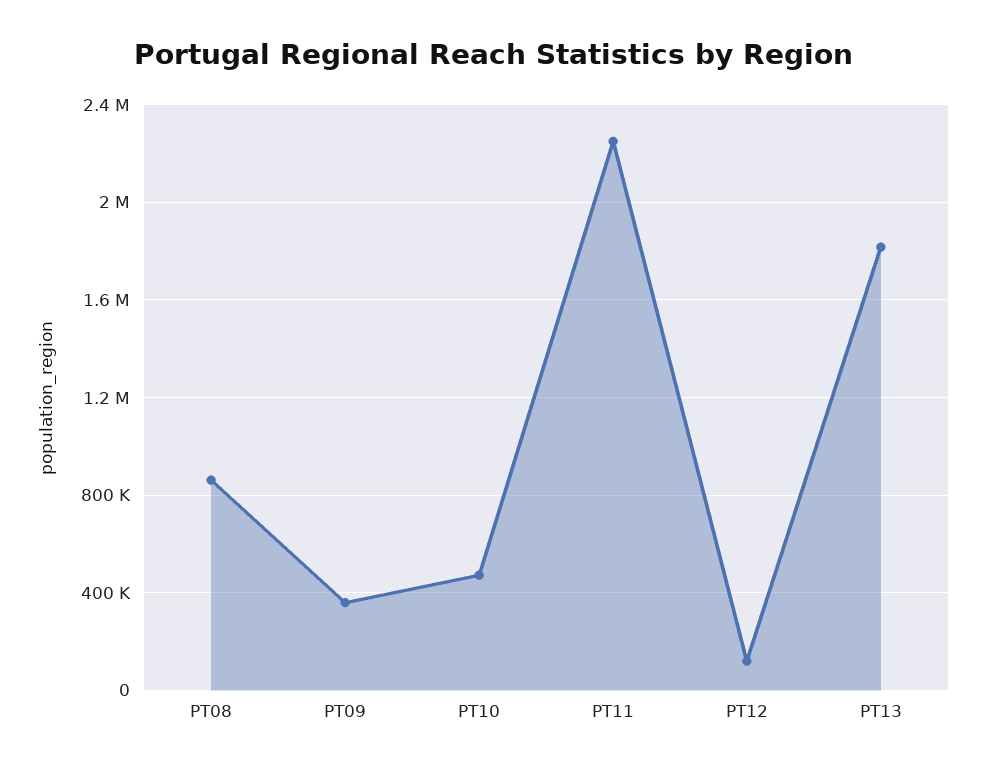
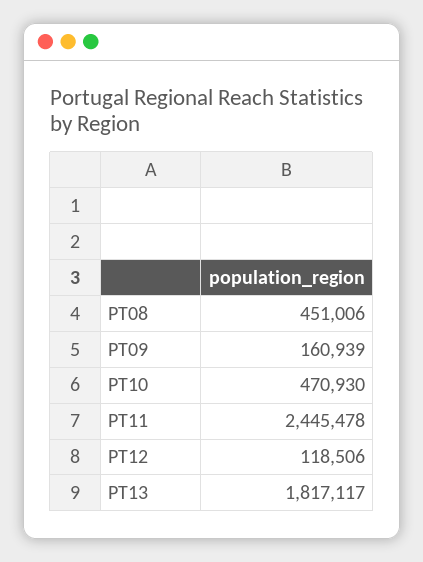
  {
-   "PT08": 850000,
+   "PT08": 451006,
-   "PT09": 350000,
+   "PT09": 160939,
    "PT10": 470930,
-   "PT11": 2250000,
+   "PT11": 2445478,
    "PT12": 118506,
    "PT13": 1817117
  }

